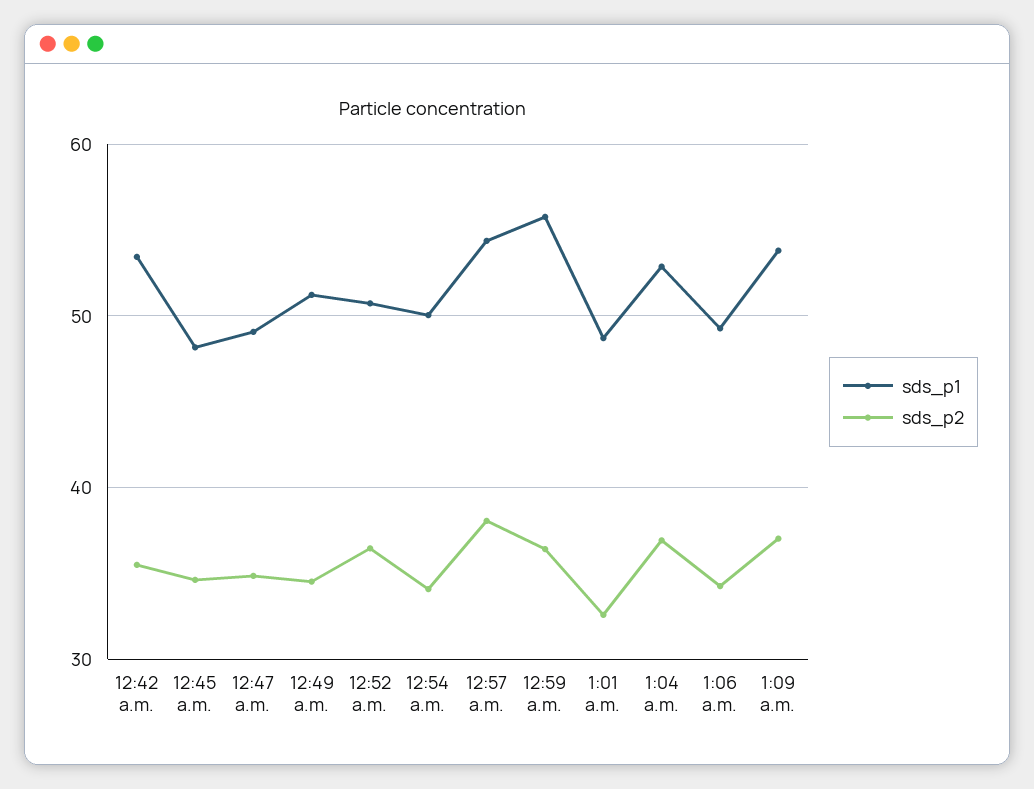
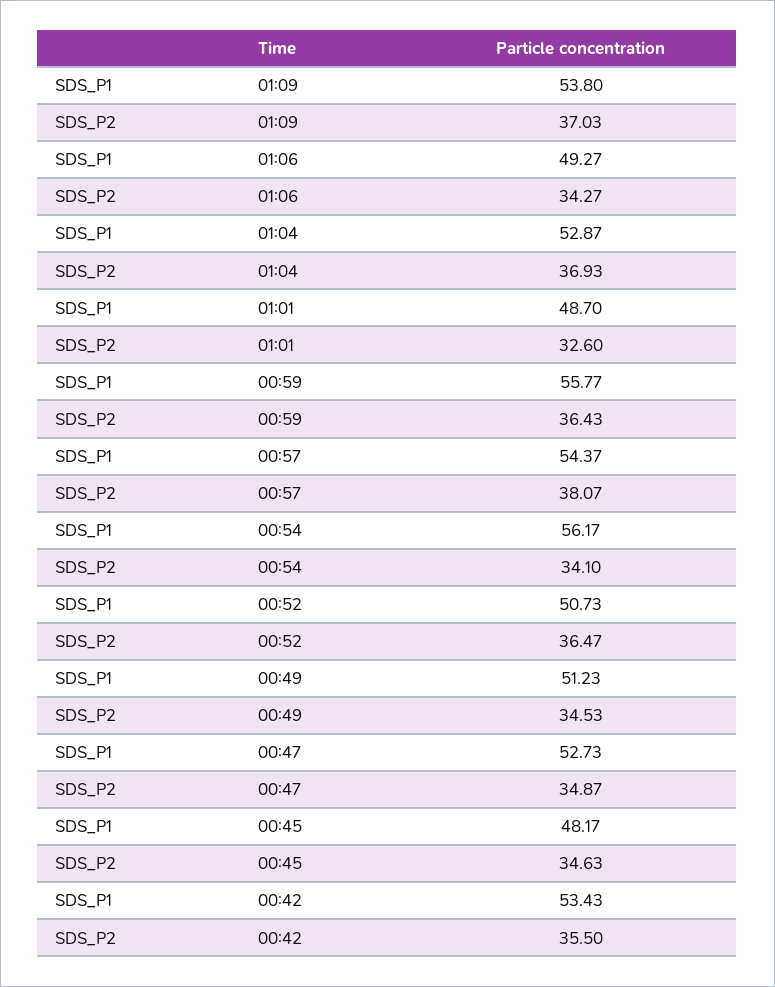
  {
    "sds_p1": {
      "12:42 a.m.": 53.43,
      "12:45 a.m.": 48.17,
-     "12:47 a.m.": 49,
+     "12:47 a.m.": 52.73,
      "12:49 a.m.": 51.23,
      "12:52 a.m.": 50.73,
-     "12:54 a.m.": 50,
+     "12:54 a.m.": 56.17,
      "12:57 a.m.": 54.37,
      "12:59 a.m.": 55.77,
      "1:01 a.m.": 48.7,
      "1:04 a.m.": 52.87,
      "1:06 a.m.": 49.27,
      "1:09 a.m.": 53.8
    },
    "sds_p2": {
      "12:42 a.m.": 35.5,
      "12:45 a.m.": 34.63,
      "12:47 a.m.": 34.87,
      "12:49 a.m.": 34.53,
      "12:52 a.m.": 36.47,
      "12:54 a.m.": 34.1,
      "12:57 a.m.": 38.07,
      "12:59 a.m.": 36.43,
      "1:01 a.m.": 32.6,
      "1:04 a.m.": 36.93,
      "1:06 a.m.": 34.27,
      "1:09 a.m.": 37.03
    }
  }

